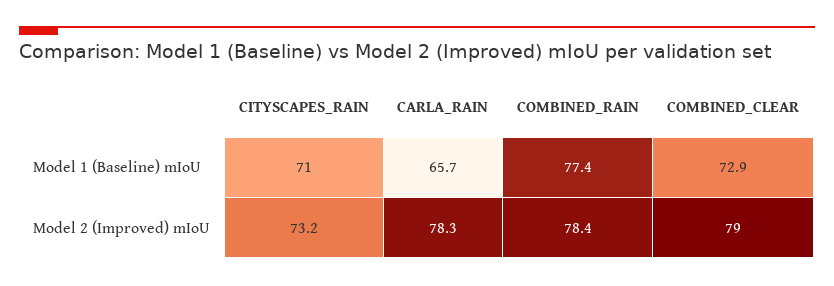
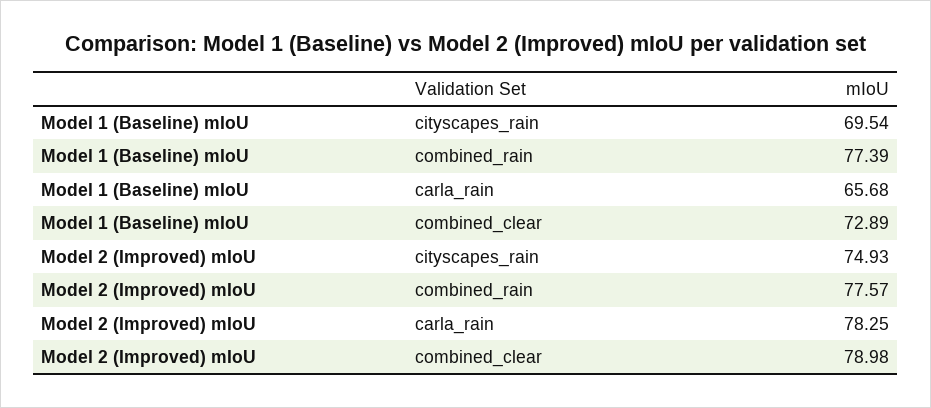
  {
    "CITYSCAPES_RAIN": {
-     "Model 1 (Baseline) mIoU": 71,
+     "Model 1 (Baseline) mIoU": 69.54,
-     "Model 2 (Improved) mIoU": 73.2
+     "Model 2 (Improved) mIoU": 74.93
    },
    "CARLA_RAIN": {
      "Model 1 (Baseline) mIoU": 65.68,
      "Model 2 (Improved) mIoU": 78.25
    },
    "COMBINED_RAIN": {
      "Model 1 (Baseline) mIoU": 77.39,
-     "Model 2 (Improved) mIoU": 78.4
+     "Model 2 (Improved) mIoU": 77.57
    },
    "COMBINED_CLEAR": {
      "Model 1 (Baseline) mIoU": 72.89,
      "Model 2 (Improved) mIoU": 78.98
    }
  }

